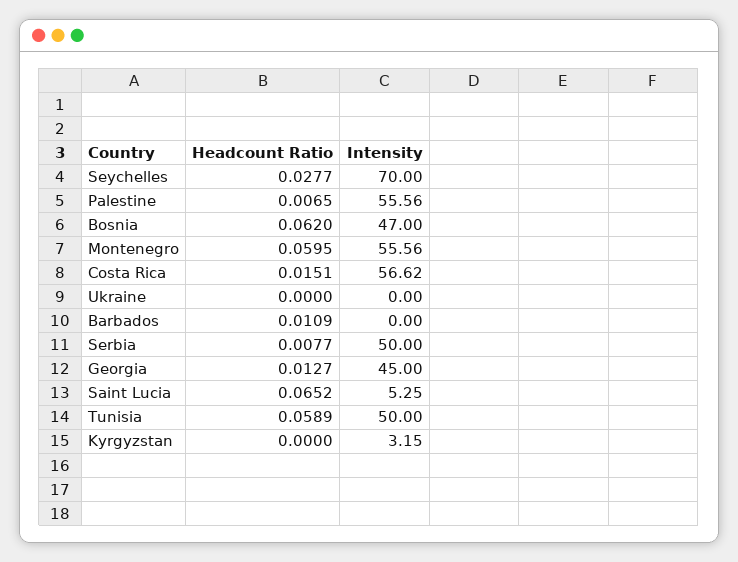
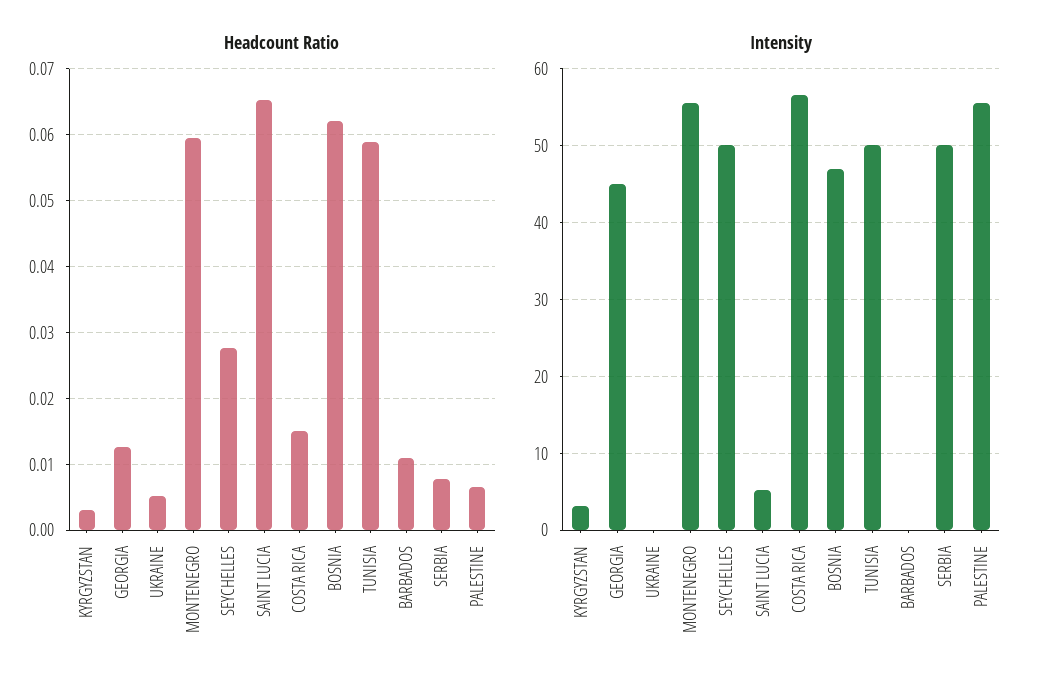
  {
    "Headcount Ratio": {
      "Seychelles": 0.0277,
      "Palestine": 0.0065,
      "Bosnia": 0.062,
      "Montenegro": 0.0595,
      "Costa Rica": 0.0151,
-     "Ukraine": 0,
+     "Ukraine": 0.005,
      "Barbados": 0.0109,
      "Serbia": 0.0077,
      "Georgia": 0.0127,
      "Saint Lucia": 0.0652,
      "Tunisia": 0.0589,
-     "Kyrgyzstan": 0
+     "Kyrgyzstan": 0.003
    },
    "Intensity": {
-     "Seychelles": 70,
+     "Seychelles": 50,
      "Palestine": 55.56,
      "Bosnia": 47,
      "Montenegro": 55.56,
      "Costa Rica": 56.62,
      "Ukraine": 0,
      "Barbados": 0,
      "Serbia": 50,
      "Georgia": 45,
      "Saint Lucia": 5.25,
      "Tunisia": 50,
      "Kyrgyzstan": 3.15
    }
  }

